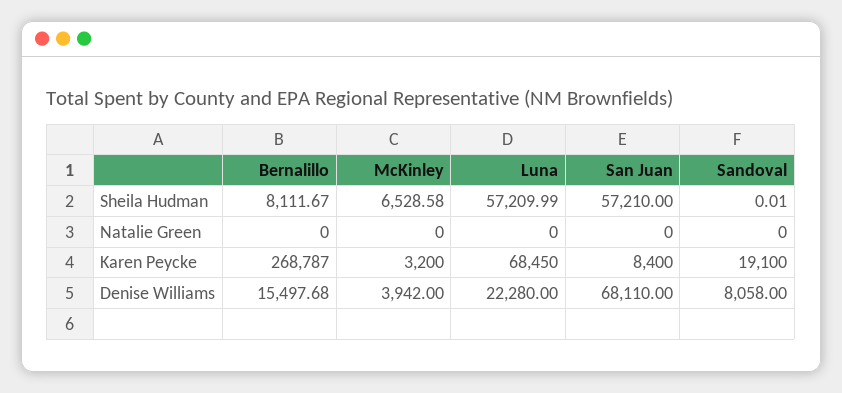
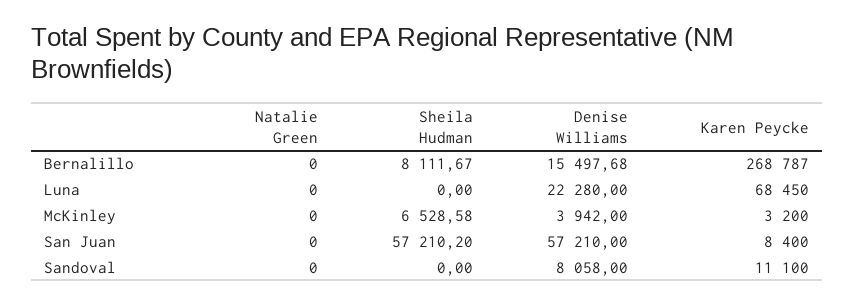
  {
    "Bernalillo": {
      "Sheila Hudman": 8111.67,
      "Natalie Green": 0,
      "Karen Peycke": 268787,
      "Denise Williams": 15497.68
    },
    "McKinley": {
      "Sheila Hudman": 6528.58,
      "Natalie Green": 0,
      "Karen Peycke": 3200,
      "Denise Williams": 3942
    },
    "Luna": {
-     "Sheila Hudman": 57209.99,
+     "Sheila Hudman": 0,
      "Natalie Green": 0,
      "Karen Peycke": 68450,
      "Denise Williams": 22280
    },
    "San Juan": {
-     "Sheila Hudman": 57210,
+     "Sheila Hudman": 57210.2,
      "Natalie Green": 0,
      "Karen Peycke": 8400,
-     "Denise Williams": 68110
+     "Denise Williams": 57210
    },
    "Sandoval": {
-     "Sheila Hudman": 0.01,
+     "Sheila Hudman": 0,
      "Natalie Green": 0,
-     "Karen Peycke": 19100,
+     "Karen Peycke": 11100,
      "Denise Williams": 8058
    }
  }

